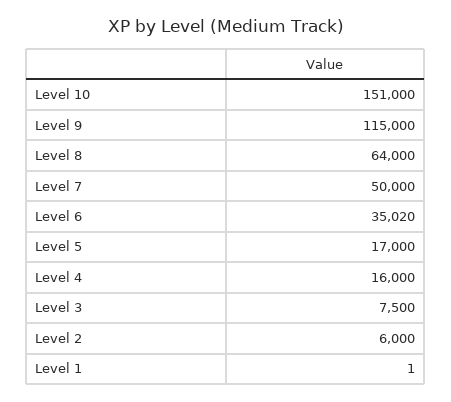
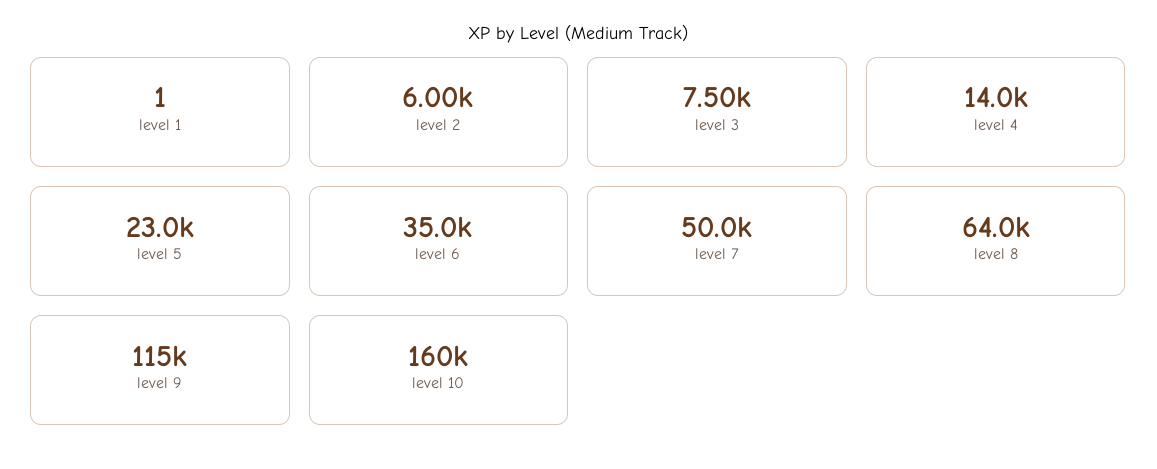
  {
-   "Level 10": 151000,
+   "Level 10": 160000,
    "Level 9": 115000,
    "Level 8": 64000,
    "Level 7": 50000,
    "Level 6": 35020,
-   "Level 5": 17000,
+   "Level 5": 23000,
-   "Level 4": 16000,
+   "Level 4": 14000,
    "Level 3": 7500,
    "Level 2": 6000,
    "Level 1": 1
  }

